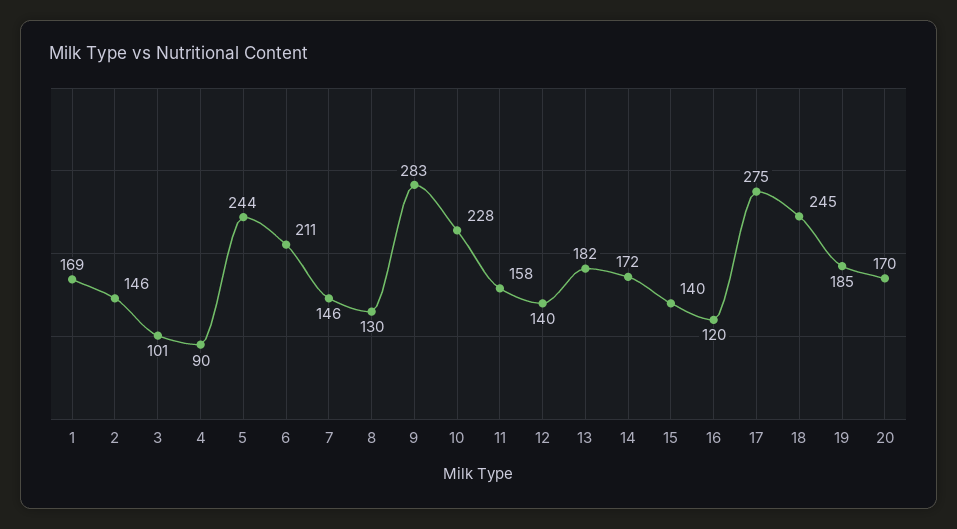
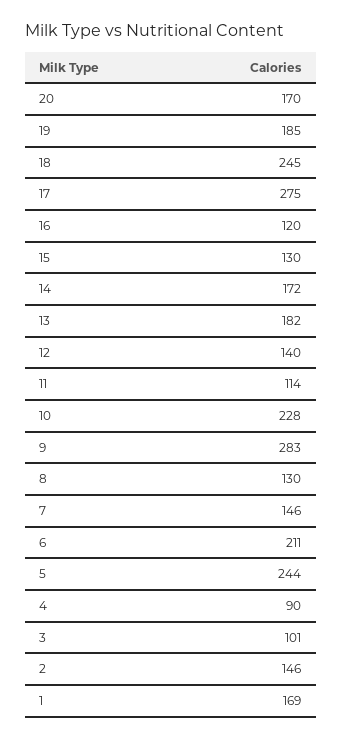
  {
    "1": 169,
    "2": 146,
    "3": 101,
    "4": 90,
    "5": 244,
    "6": 211,
    "7": 146,
    "8": 130,
    "9": 283,
    "10": 228,
-   "11": 158,
+   "11": 114,
    "12": 140,
    "13": 182,
    "14": 172,
-   "15": 140,
+   "15": 130,
    "16": 120,
    "17": 275,
    "18": 245,
    "19": 185,
    "20": 170
  }

